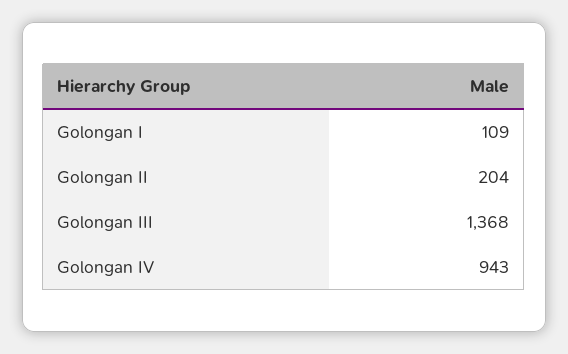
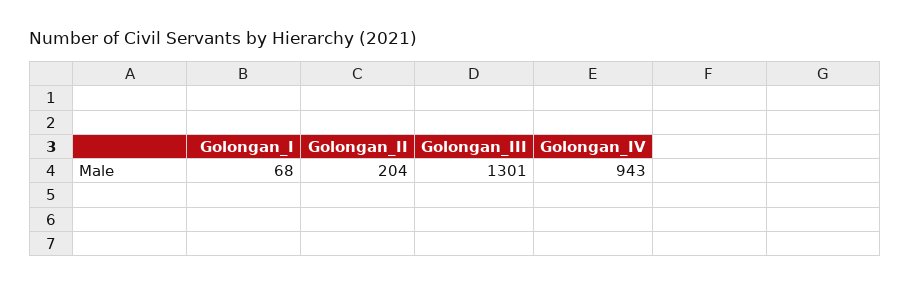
  {
-   "Golongan I": 109,
+   "Golongan I": 68,
    "Golongan II": 204,
-   "Golongan III": 1368,
+   "Golongan III": 1301,
    "Golongan IV": 943
  }

